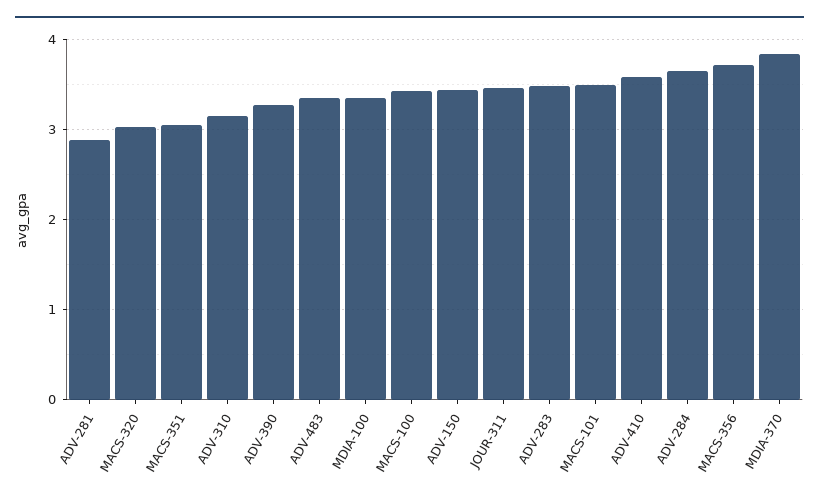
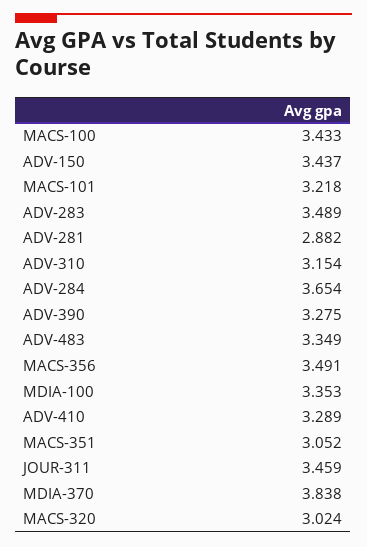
  {
    "ADV-281": 2.882,
    "MACS-320": 3.024,
    "MACS-351": 3.052,
    "ADV-310": 3.154,
    "ADV-390": 3.275,
    "ADV-483": 3.349,
    "MDIA-100": 3.353,
    "MACS-100": 3.433,
    "ADV-150": 3.437,
    "JOUR-311": 3.459,
    "ADV-283": 3.489,
-   "MACS-101": 3.5,
+   "MACS-101": 3.218,
-   "ADV-410": 3.6,
+   "ADV-410": 3.289,
    "ADV-284": 3.654,
-   "MACS-356": 3.7,
+   "MACS-356": 3.491,
    "MDIA-370": 3.838
  }

